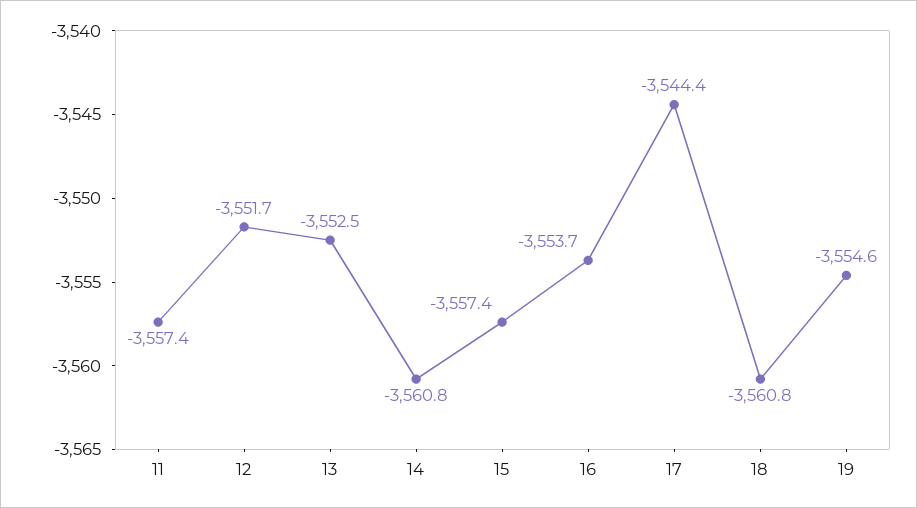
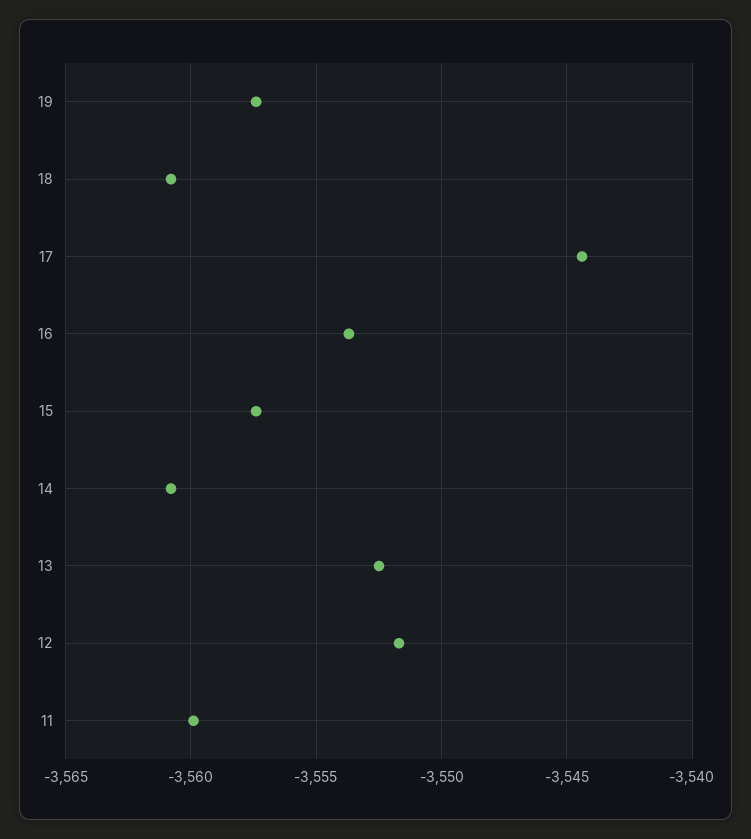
  {
-   "11": -3557.4,
+   "11": -3560,
    "12": -3551.7,
    "13": -3552.5,
    "14": -3560.8,
    "15": -3557.4,
    "16": -3553.7,
    "17": -3544.4,
    "18": -3560.8,
-   "19": -3554.6
+   "19": -3557.5
  }

